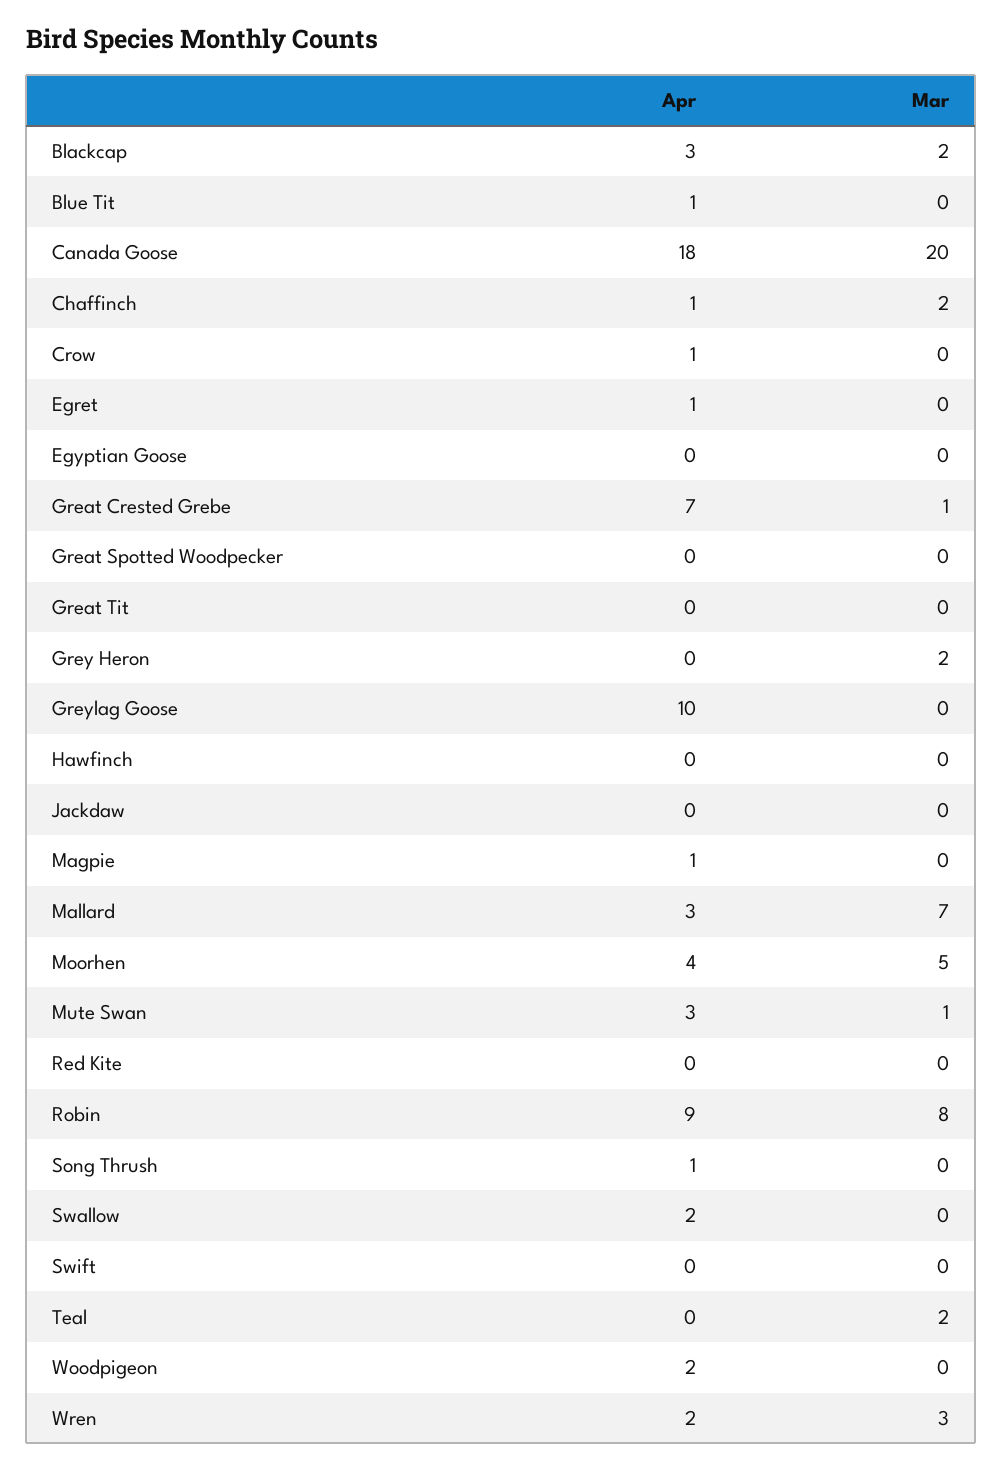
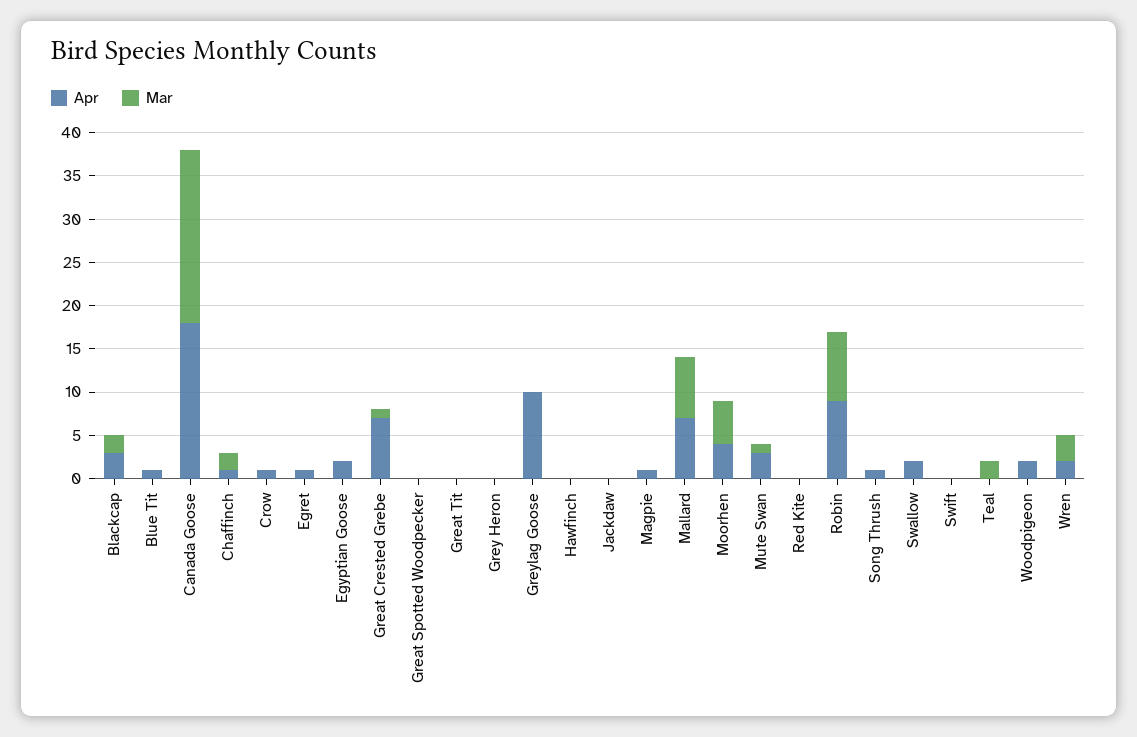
  {
    "Apr": {
      "Blackcap": 3,
      "Blue Tit": 1,
      "Canada Goose": 18,
      "Chaffinch": 1,
      "Crow": 1,
      "Egret": 1,
-     "Egyptian Goose": 0,
+     "Egyptian Goose": 2,
      "Great Crested Grebe": 7,
      "Great Spotted Woodpecker": 0,
      "Great Tit": 0,
      "Grey Heron": 0,
      "Greylag Goose": 10,
      "Hawfinch": 0,
      "Jackdaw": 0,
      "Magpie": 1,
-     "Mallard": 3,
+     "Mallard": 7,
      "Moorhen": 4,
      "Mute Swan": 3,
      "Red Kite": 0,
      "Robin": 9,
      "Song Thrush": 1,
      "Swallow": 2,
      "Swift": 0,
      "Teal": 0,
      "Woodpigeon": 2,
      "Wren": 2
    },
    "Mar": {
      "Blackcap": 2,
      "Blue Tit": 0,
      "Canada Goose": 20,
      "Chaffinch": 2,
      "Crow": 0,
      "Egret": 0,
      "Egyptian Goose": 0,
      "Great Crested Grebe": 1,
      "Great Spotted Woodpecker": 0,
      "Great Tit": 0,
-     "Grey Heron": 2,
+     "Grey Heron": 0,
      "Greylag Goose": 0,
      "Hawfinch": 0,
      "Jackdaw": 0,
      "Magpie": 0,
      "Mallard": 7,
      "Moorhen": 5,
      "Mute Swan": 1,
      "Red Kite": 0,
      "Robin": 8,
      "Song Thrush": 0,
      "Swallow": 0,
      "Swift": 0,
      "Teal": 2,
      "Woodpigeon": 0,
      "Wren": 3
    }
  }

